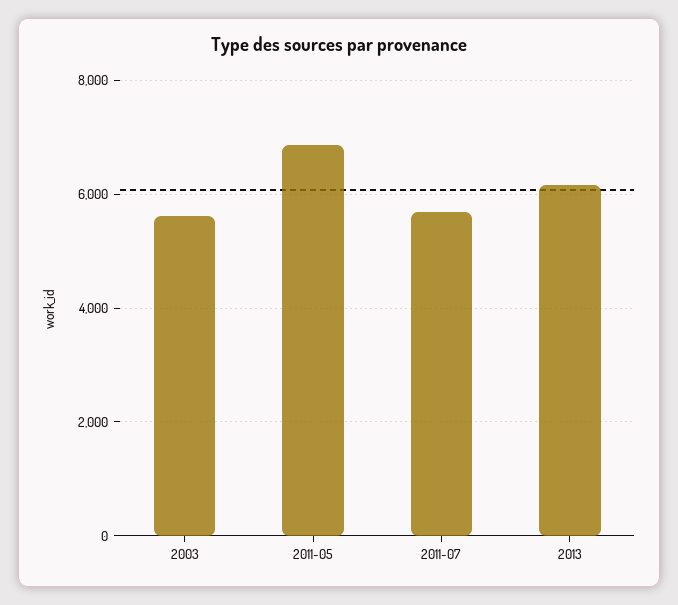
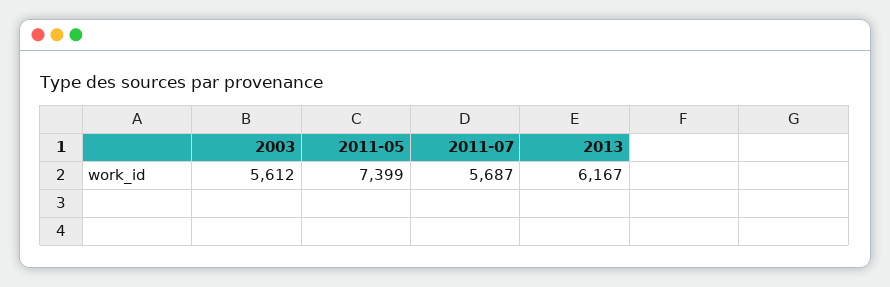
  {
    "2003": 5612,
-   "2011-05": 6800,
+   "2011-05": 7399,
    "2011-07": 5687,
    "2013": 6167
  }

